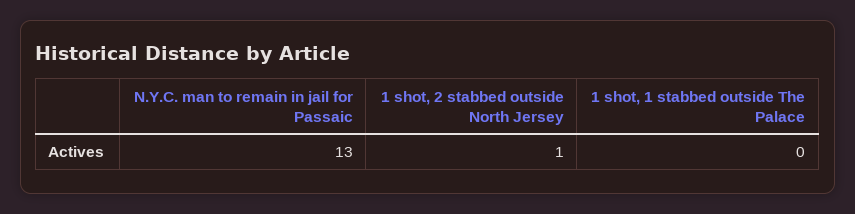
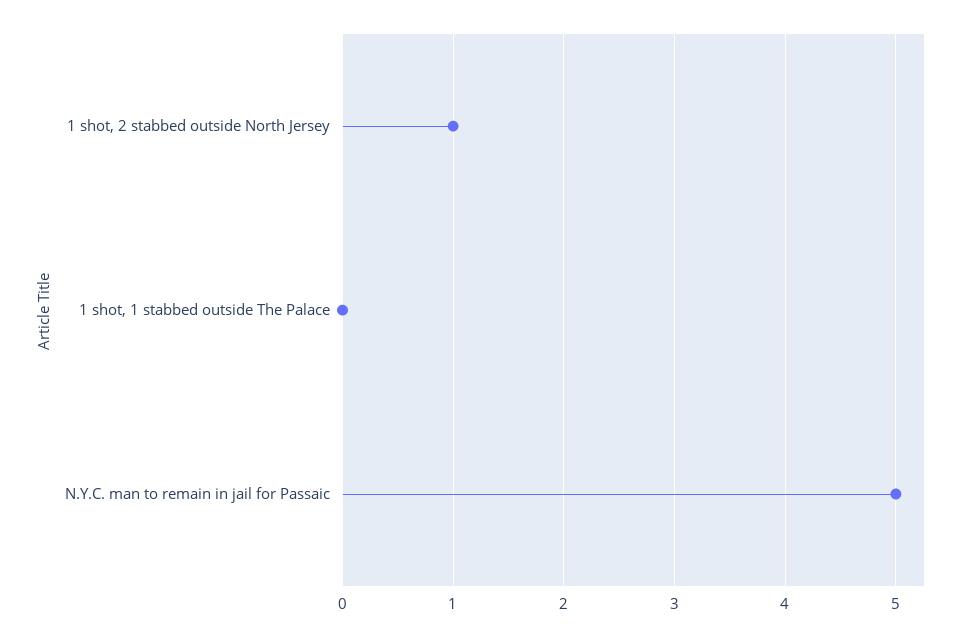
  {
-   "N.Y.C. man to remain in jail for Passaic": 13,
+   "N.Y.C. man to remain in jail for Passaic": 5,
    "1 shot, 2 stabbed outside North Jersey": 1,
    "1 shot, 1 stabbed outside The Palace": 0
  }

